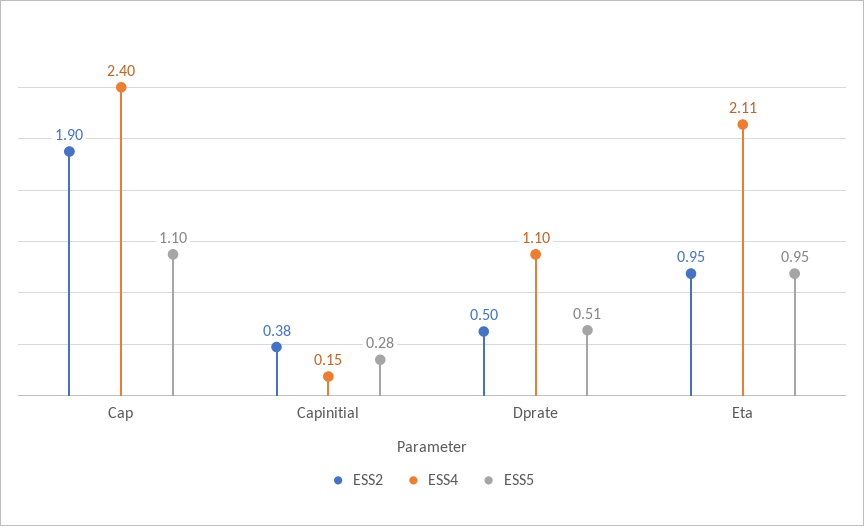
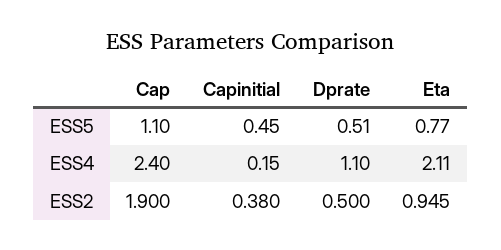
  {
    "ESS2": {
      "Cap": 1.9,
      "Capinitial": 0.38,
      "Dprate": 0.5,
      "Eta": 0.945
    },
    "ESS4": {
      "Cap": 2.4,
      "Capinitial": 0.15,
      "Dprate": 1.1,
      "Eta": 2.11
    },
    "ESS5": {
      "Cap": 1.1,
-     "Capinitial": 0.28,
+     "Capinitial": 0.45,
      "Dprate": 0.51,
-     "Eta": 0.95
+     "Eta": 0.77
    }
  }

